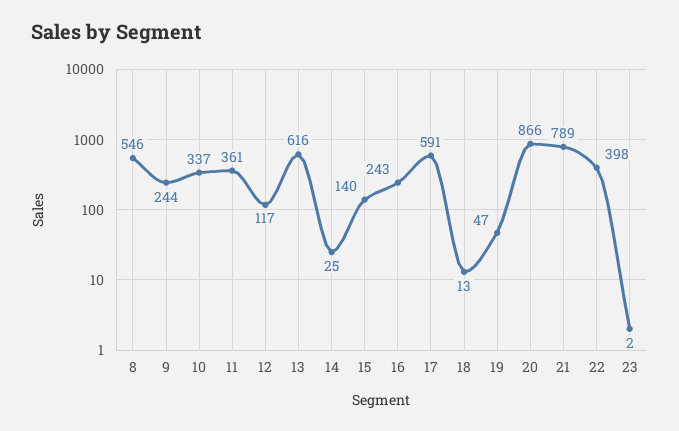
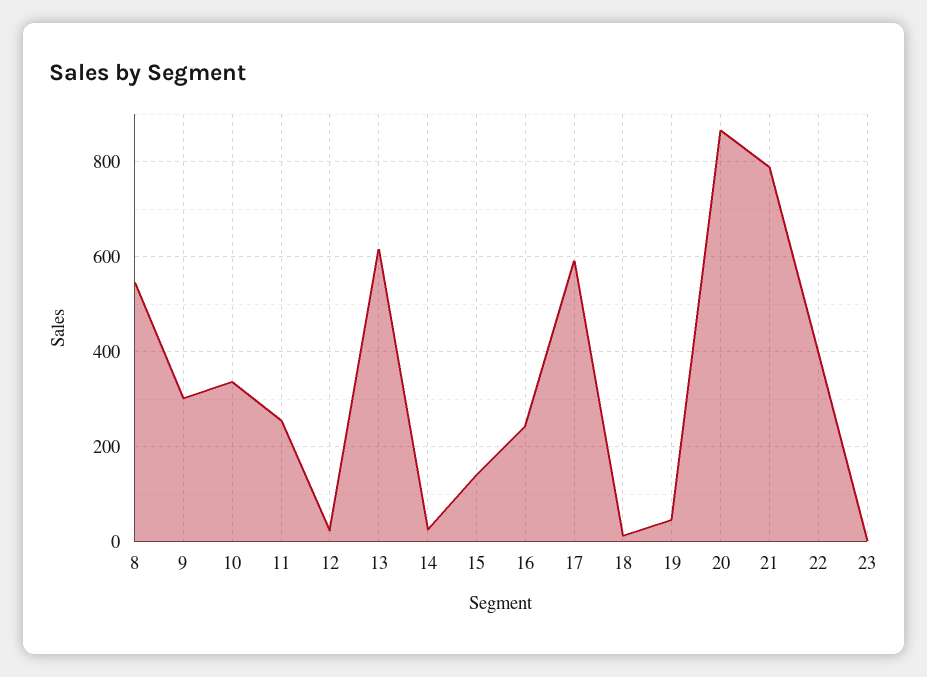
  {
    "8": 546,
-   "9": 244,
+   "9": 300,
    "10": 337,
-   "11": 361,
+   "11": 260,
-   "12": 117,
+   "12": 20,
    "13": 616,
    "14": 25,
    "15": 140,
    "16": 243,
    "17": 591,
    "18": 13,
    "19": 47,
    "20": 866,
    "21": 789,
    "22": 398,
    "23": 2
  }

